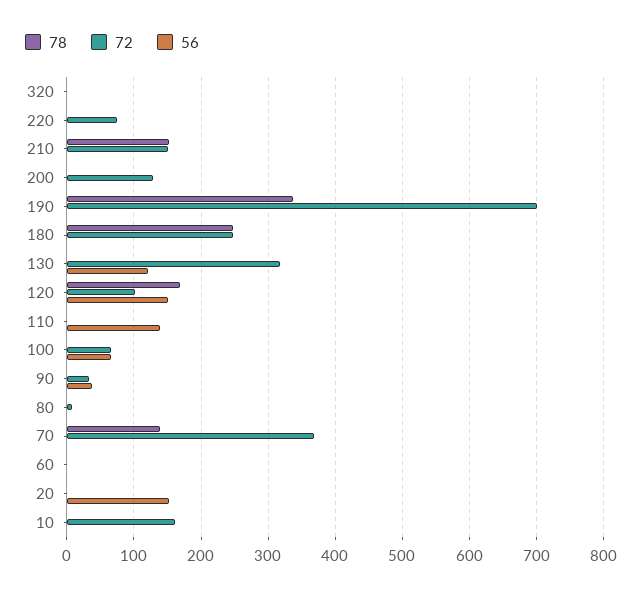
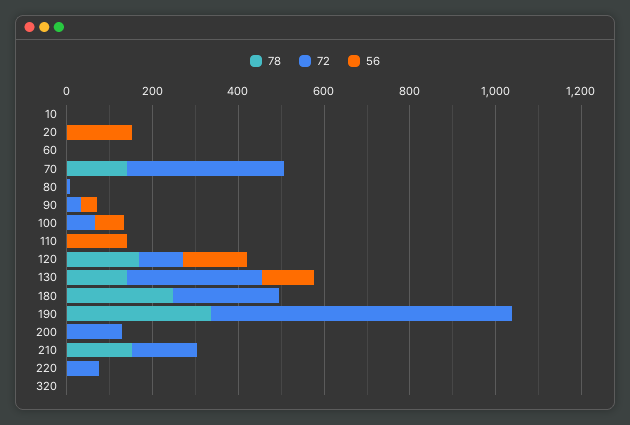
  {
    "78": {
      "320": 0,
      "220": 0,
      "210": 150,
      "200": 0,
      "190": 340,
      "180": 250,
-     "130": 0,
+     "130": 150,
      "120": 170,
      "110": 0,
      "100": 0,
      "90": 0,
      "80": 0,
      "70": 140,
      "60": 0,
      "20": 0,
      "10": 0
    },
    "72": {
      "320": 0,
      "220": 80,
      "210": 150,
      "200": 130,
      "190": 700,
      "180": 250,
      "130": 320,
      "120": 100,
      "110": 0,
      "100": 70,
      "90": 30,
      "80": 10,
      "70": 370,
      "60": 0,
      "20": 0,
-     "10": 160
+     "10": 0
    },
    "56": {
      "320": 0,
      "220": 0,
      "210": 0,
      "200": 0,
      "190": 0,
      "180": 0,
      "130": 120,
      "120": 150,
      "110": 140,
      "100": 70,
      "90": 40,
      "80": 0,
      "70": 0,
      "60": 0,
      "20": 150,
      "10": 0
    }
  }

